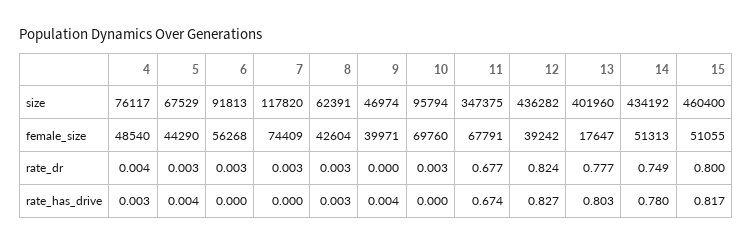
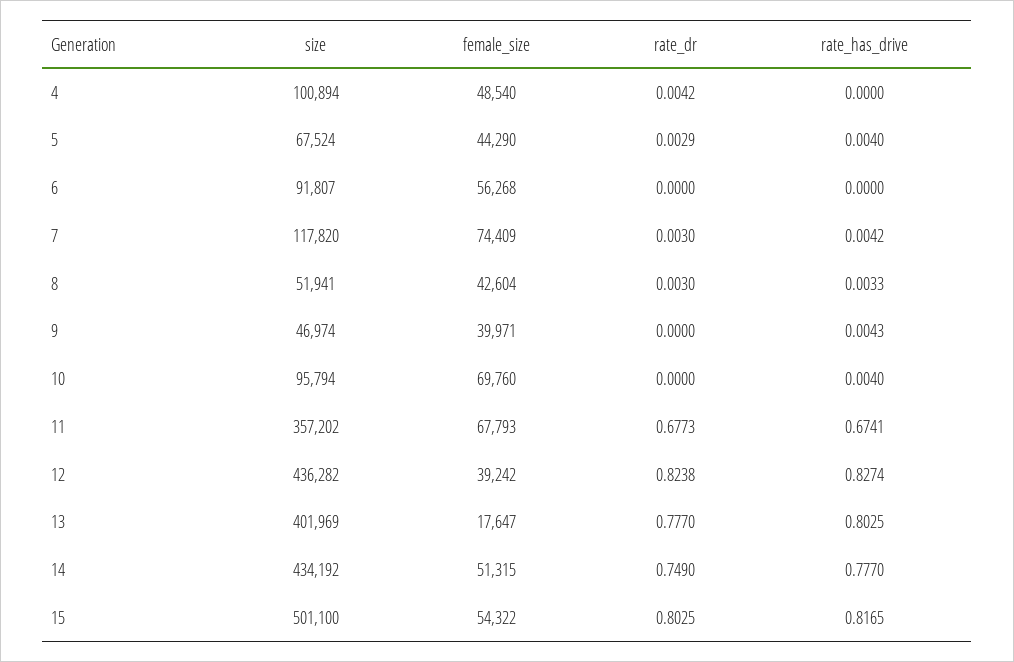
  {
    "4": {
-     "size": 76117,
+     "size": 100894,
      "female_size": 48540,
      "rate_dr": 0.0042,
-     "rate_has_drive": 0.003
+     "rate_has_drive": 0
    },
    "5": {
-     "size": 67529,
+     "size": 67524,
      "female_size": 44290,
      "rate_dr": 0.0029,
      "rate_has_drive": 0.004
    },
    "6": {
-     "size": 91813,
+     "size": 91807,
      "female_size": 56268,
-     "rate_dr": 0.003,
+     "rate_dr": 0,
      "rate_has_drive": 0
    },
    "7": {
      "size": 117820,
      "female_size": 74409,
      "rate_dr": 0.003,
-     "rate_has_drive": 0
+     "rate_has_drive": 0.0042
    },
    "8": {
-     "size": 62391,
+     "size": 51941,
      "female_size": 42604,
      "rate_dr": 0.003,
      "rate_has_drive": 0.0033
    },
    "9": {
      "size": 46974,
      "female_size": 39971,
      "rate_dr": 0,
      "rate_has_drive": 0.0043
    },
    "10": {
      "size": 95794,
      "female_size": 69760,
-     "rate_dr": 0.003,
+     "rate_dr": 0,
-     "rate_has_drive": 0
+     "rate_has_drive": 0.004
    },
    "11": {
-     "size": 347375,
+     "size": 357202,
-     "female_size": 67791,
+     "female_size": 67793,
      "rate_dr": 0.6773,
      "rate_has_drive": 0.6741
    },
    "12": {
      "size": 436282,
      "female_size": 39242,
      "rate_dr": 0.8238,
      "rate_has_drive": 0.8274
    },
    "13": {
-     "size": 401960,
+     "size": 401969,
      "female_size": 17647,
      "rate_dr": 0.777,
      "rate_has_drive": 0.8025
    },
    "14": {
      "size": 434192,
-     "female_size": 51313,
+     "female_size": 51315,
      "rate_dr": 0.749,
-     "rate_has_drive": 0.78
+     "rate_has_drive": 0.777
    },
    "15": {
-     "size": 460400,
+     "size": 501100,
-     "female_size": 51055,
+     "female_size": 54322,
-     "rate_dr": 0.8,
+     "rate_dr": 0.8025,
      "rate_has_drive": 0.8165
    }
  }

